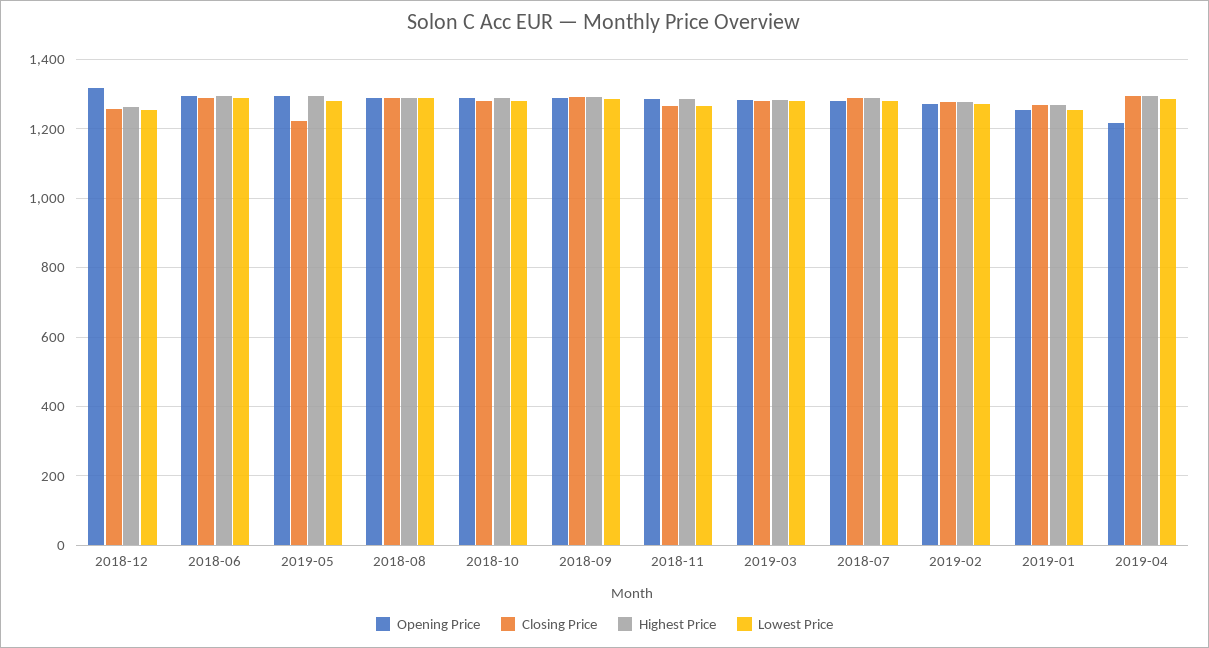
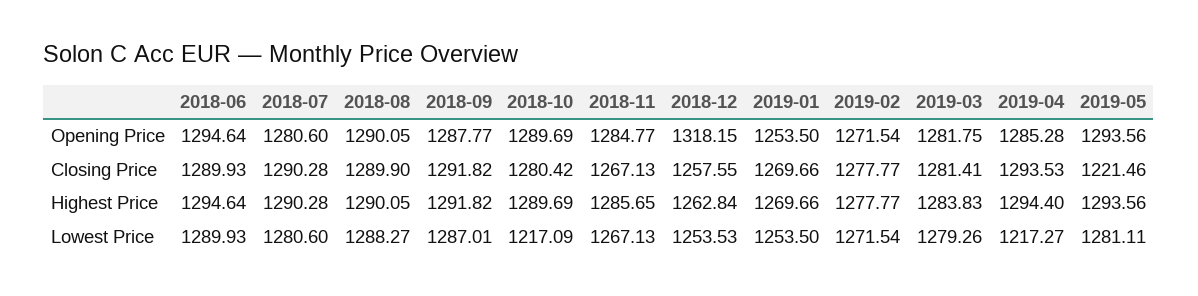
  {
    "Opening Price": {
      "2018-12": 1318.15,
      "2018-06": 1294.64,
      "2019-05": 1293.56,
      "2018-08": 1290.05,
      "2018-10": 1289.69,
      "2018-09": 1287.77,
      "2018-11": 1284.77,
      "2019-03": 1281.75,
      "2018-07": 1280.6,
      "2019-02": 1271.54,
      "2019-01": 1253.5,
-     "2019-04": 1220
+     "2019-04": 1285.28
    },
    "Closing Price": {
      "2018-12": 1257.55,
      "2018-06": 1289.93,
      "2019-05": 1221.46,
      "2018-08": 1289.9,
      "2018-10": 1280.42,
      "2018-09": 1291.82,
      "2018-11": 1267.13,
      "2019-03": 1281.41,
      "2018-07": 1290.28,
      "2019-02": 1277.77,
      "2019-01": 1269.66,
      "2019-04": 1293.53
    },
    "Highest Price": {
      "2018-12": 1262.84,
      "2018-06": 1294.64,
      "2019-05": 1293.56,
      "2018-08": 1290.05,
      "2018-10": 1289.69,
      "2018-09": 1291.82,
      "2018-11": 1285.65,
      "2019-03": 1283.83,
      "2018-07": 1290.28,
      "2019-02": 1277.77,
      "2019-01": 1269.66,
      "2019-04": 1294.4
    },
    "Lowest Price": {
      "2018-12": 1253.53,
      "2018-06": 1289.93,
      "2019-05": 1281.11,
      "2018-08": 1288.27,
-     "2018-10": 1280,
+     "2018-10": 1217.09,
      "2018-09": 1287.01,
      "2018-11": 1267.13,
      "2019-03": 1279.26,
      "2018-07": 1280.6,
      "2019-02": 1271.54,
      "2019-01": 1253.5,
-     "2019-04": 1280
+     "2019-04": 1217.27
    }
  }

